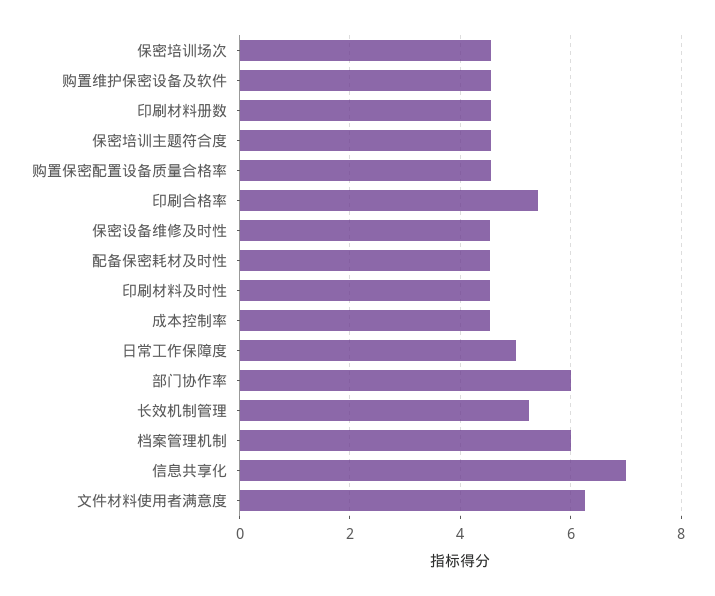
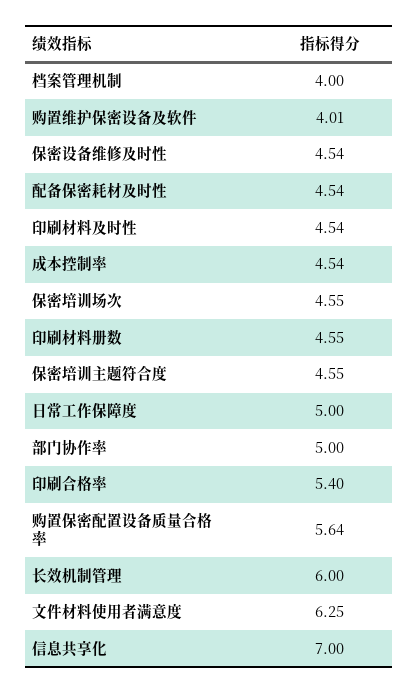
  {
    "保密培训场次": 4.55,
-   "购置维护保密设备及软件": 4.6,
+   "购置维护保密设备及软件": 4.01,
    "印刷材料册数": 4.55,
    "保密培训主题符合度": 4.55,
-   "购置保密配置设备质量合格率": 4.6,
+   "购置保密配置设备质量合格率": 5.64,
    "印刷合格率": 5.4,
    "保密设备维修及时性": 4.54,
    "配备保密耗材及时性": 4.54,
    "印刷材料及时性": 4.54,
    "成本控制率": 4.54,
    "日常工作保障度": 5,
-   "部门协作率": 6,
+   "部门协作率": 5,
-   "长效机制管理": 5.2,
+   "长效机制管理": 6,
-   "档案管理机制": 6,
+   "档案管理机制": 4,
    "信息共享化": 7,
    "文件材料使用者满意度": 6.25
  }

